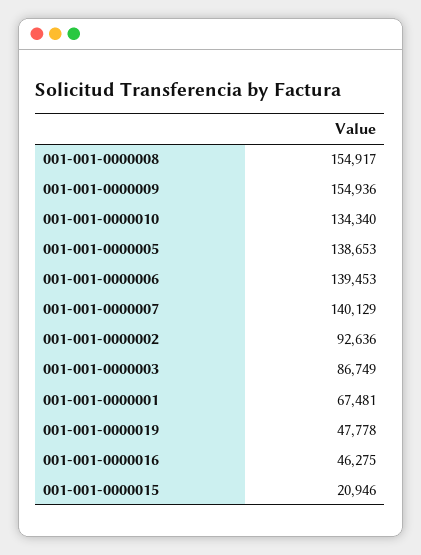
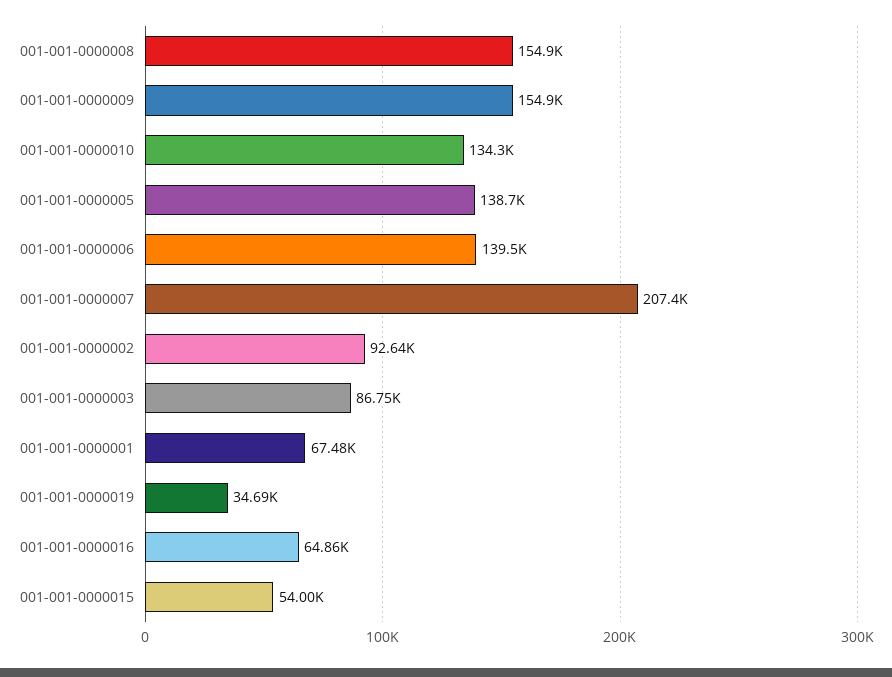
  {
    "001-001-0000008": 154917,
    "001-001-0000009": 154936,
    "001-001-0000010": 134340,
    "001-001-0000005": 138653,
    "001-001-0000006": 139453,
-   "001-001-0000007": 140129,
+   "001-001-0000007": 207400,
    "001-001-0000002": 92636,
    "001-001-0000003": 86749,
    "001-001-0000001": 67481,
-   "001-001-0000019": 47778,
+   "001-001-0000019": 34690,
-   "001-001-0000016": 46275,
+   "001-001-0000016": 64860,
-   "001-001-0000015": 20946
+   "001-001-0000015": 54000
  }

